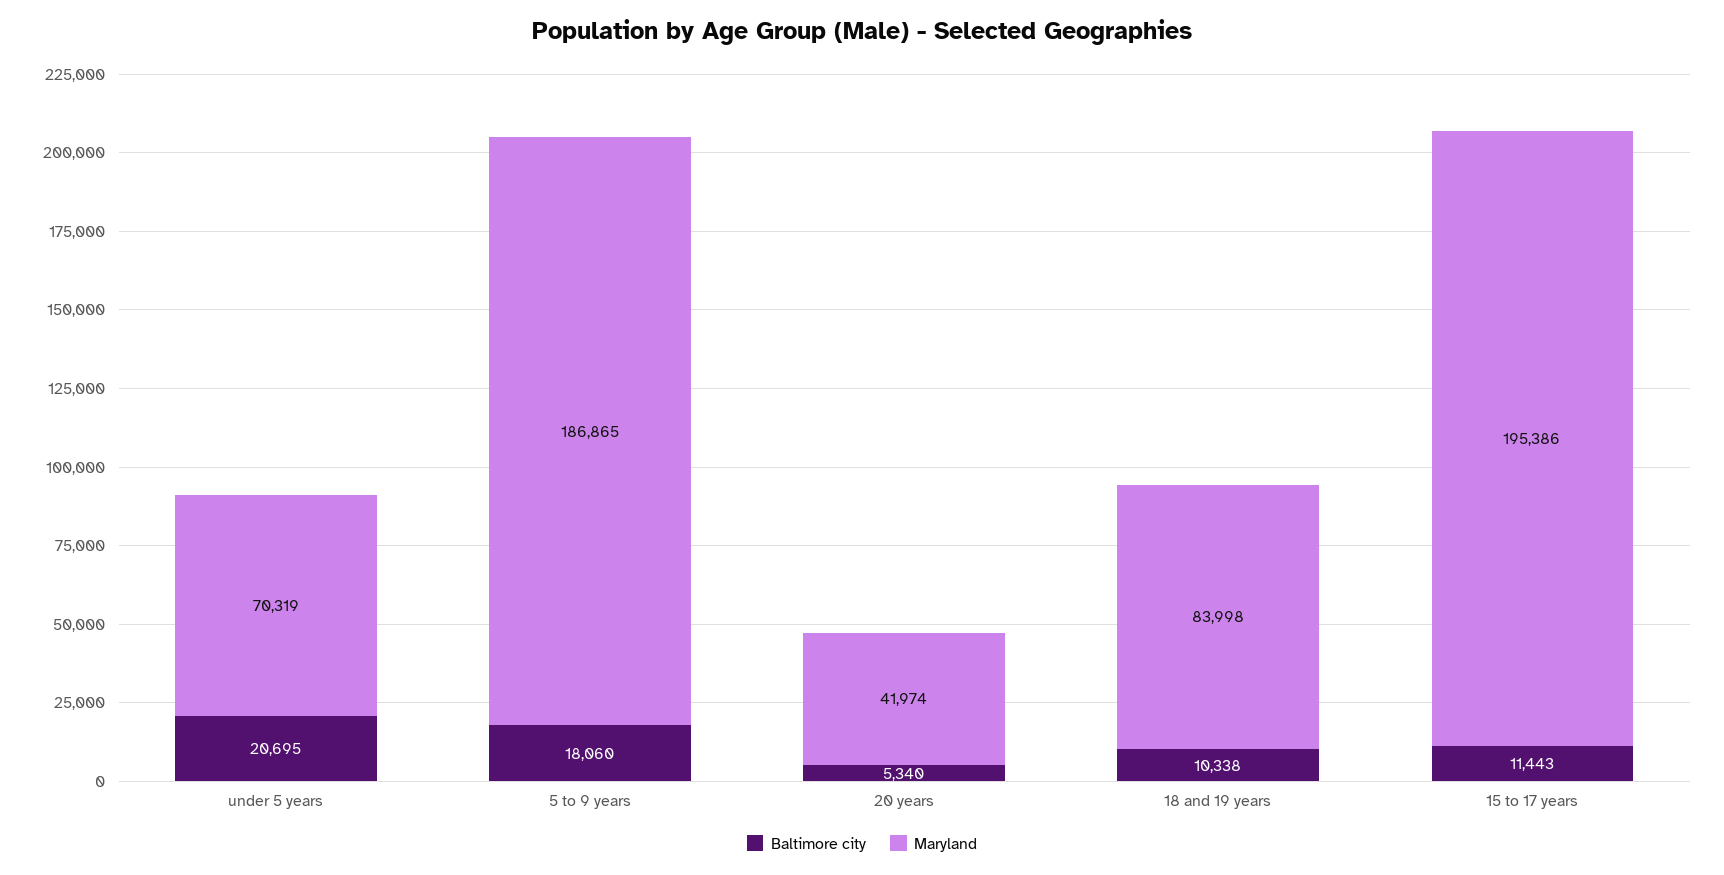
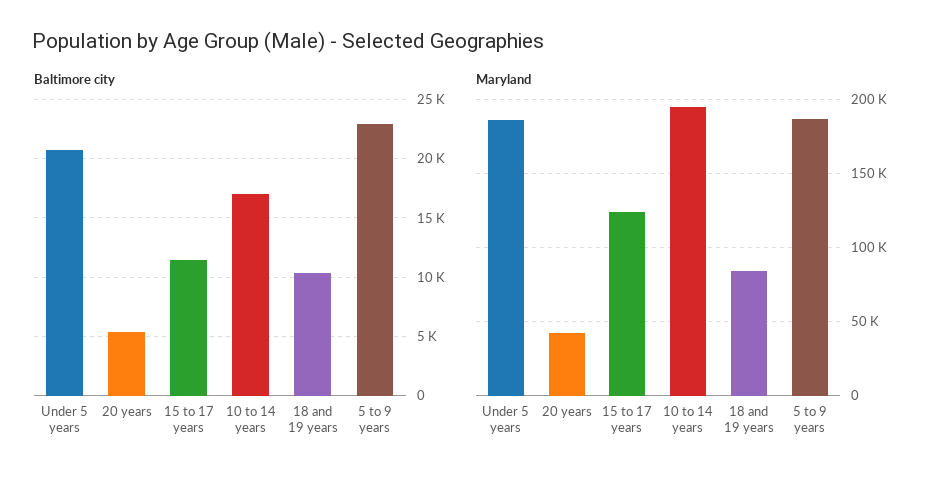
  {
    "Baltimore city": {
      "under 5 years": 20695,
-     "5 to 9 years": 18060,
+     "5 to 9 years": 23000,
      "20 years": 5340,
      "18 and 19 years": 10338,
-     "15 to 17 years": 11443
+     "15 to 17 years": 11443,
+     "10 to 14 years": 17000
    },
    "Maryland": {
-     "under 5 years": 70319,
+     "under 5 years": 185000,
      "5 to 9 years": 186865,
      "20 years": 41974,
      "18 and 19 years": 83998,
-     "15 to 17 years": 195386
+     "15 to 17 years": 125000,
+     "10 to 14 years": 195000
    }
  }

